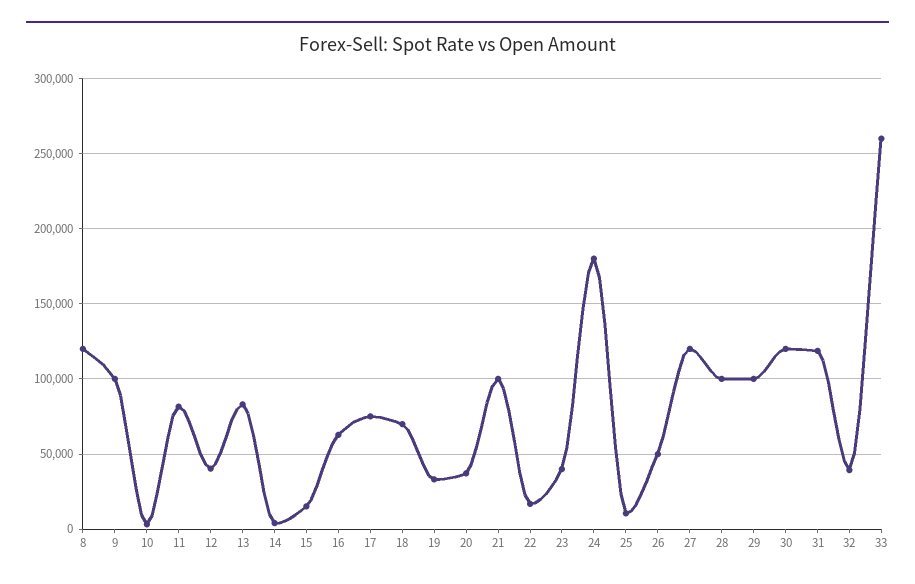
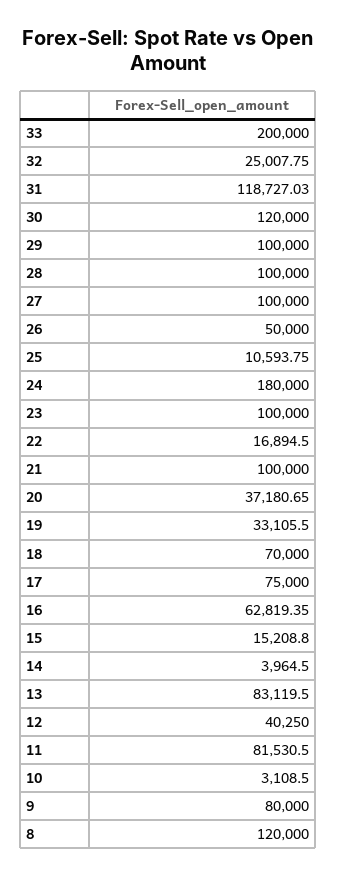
  {
    "8": 120000,
-   "9": 100000,
+   "9": 80000,
    "10": 3108.5,
    "11": 81530.5,
    "12": 40250,
    "13": 83119.5,
    "14": 3964.5,
    "15": 15208.8,
    "16": 62819.35,
    "17": 75000,
    "18": 70000,
    "19": 33105.5,
    "20": 37180.65,
    "21": 100000,
    "22": 16894.5,
-   "23": 40000,
+   "23": 100000,
    "24": 180000,
    "25": 10593.75,
    "26": 50000,
-   "27": 120000,
+   "27": 100000,
    "28": 100000,
    "29": 100000,
    "30": 120000,
    "31": 118727.03,
-   "32": 40000,
+   "32": 25007.75,
-   "33": 260000
+   "33": 200000
  }

